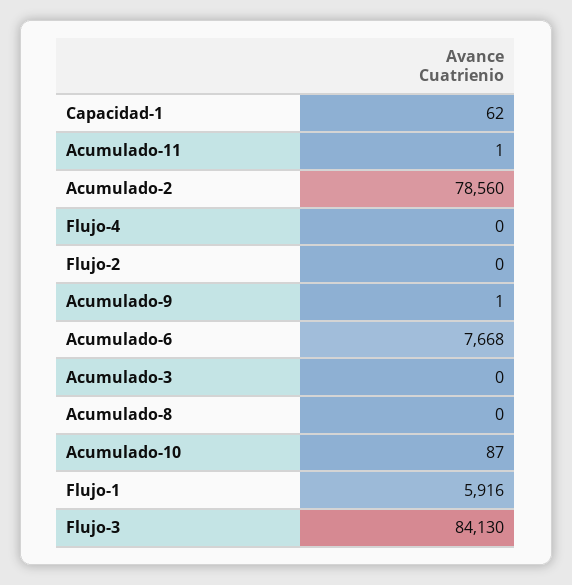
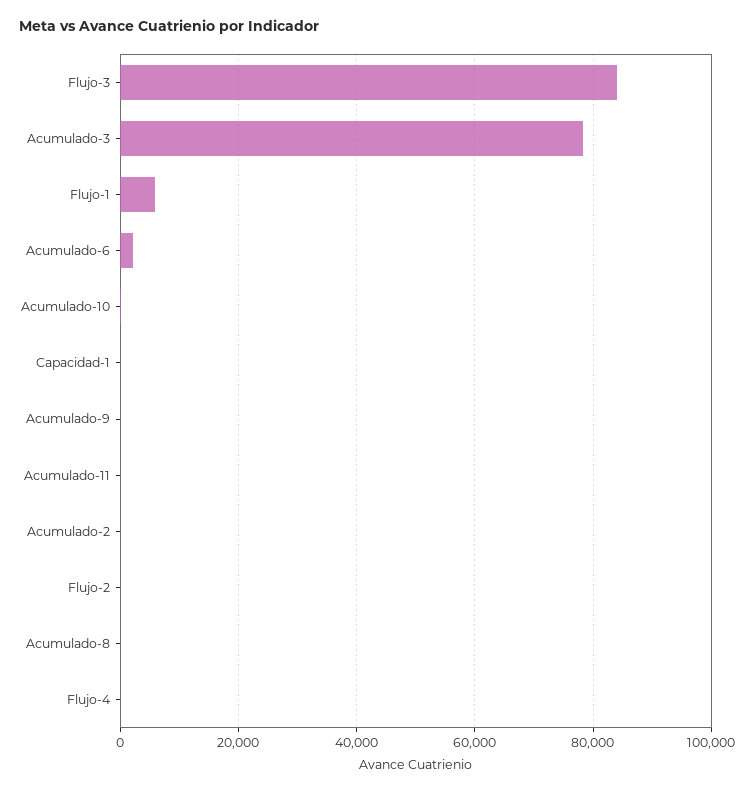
  {
    "Capacidad-1": 62,
    "Acumulado-11": 1,
-   "Acumulado-2": 78560,
+   "Acumulado-2": 0,
    "Flujo-4": 0,
    "Flujo-2": 0,
    "Acumulado-9": 1,
-   "Acumulado-6": 7668,
+   "Acumulado-6": 2000,
-   "Acumulado-3": 0,
+   "Acumulado-3": 78000,
    "Acumulado-8": 0,
    "Acumulado-10": 87,
    "Flujo-1": 5916,
    "Flujo-3": 84130
  }

